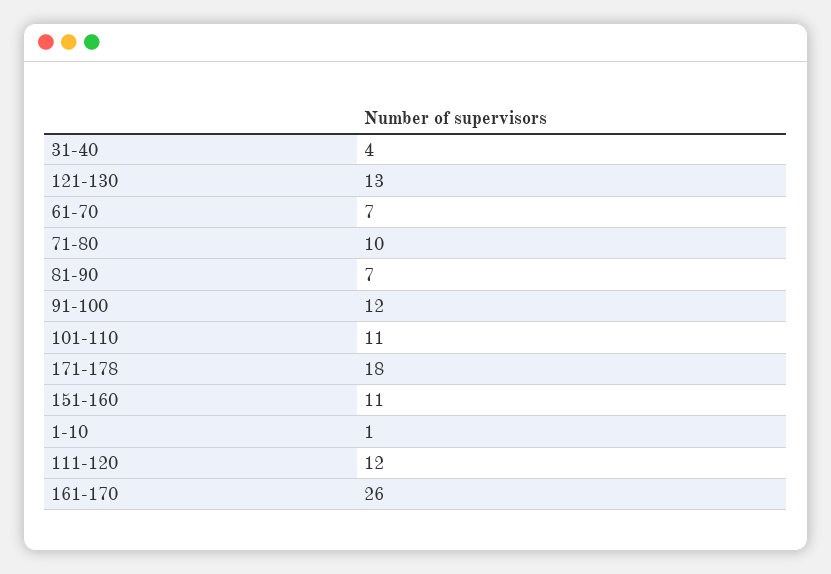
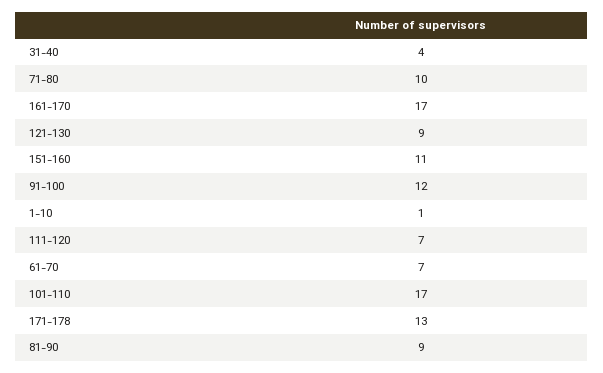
  {
    "31-40": 4,
-   "121-130": 13,
+   "121-130": 9,
    "61-70": 7,
    "71-80": 10,
-   "81-90": 7,
+   "81-90": 9,
    "91-100": 12,
-   "101-110": 11,
+   "101-110": 17,
-   "171-178": 18,
+   "171-178": 13,
    "151-160": 11,
    "1-10": 1,
-   "111-120": 12,
+   "111-120": 7,
-   "161-170": 26
+   "161-170": 17
  }

